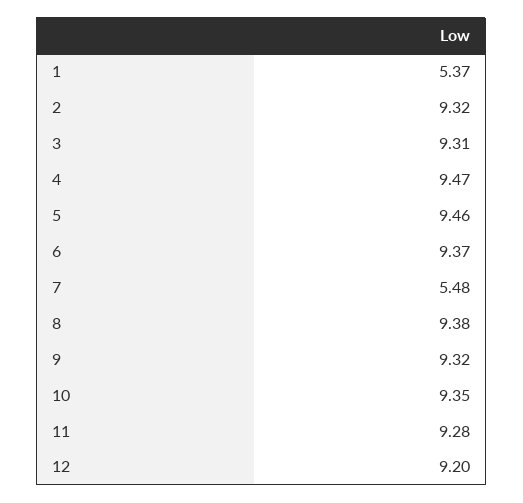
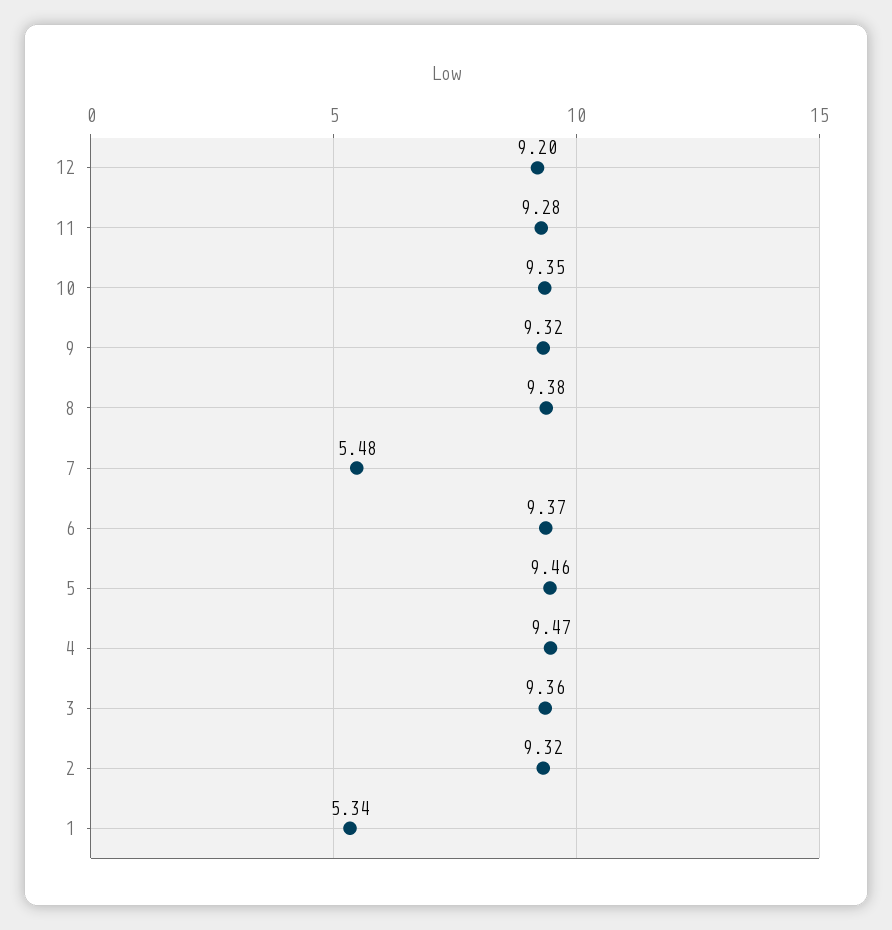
  {
-   "1": 5.37,
+   "1": 5.34,
    "2": 9.32,
-   "3": 9.31,
+   "3": 9.36,
    "4": 9.47,
    "5": 9.46,
    "6": 9.37,
    "7": 5.48,
    "8": 9.38,
    "9": 9.32,
    "10": 9.35,
    "11": 9.28,
    "12": 9.2
  }

